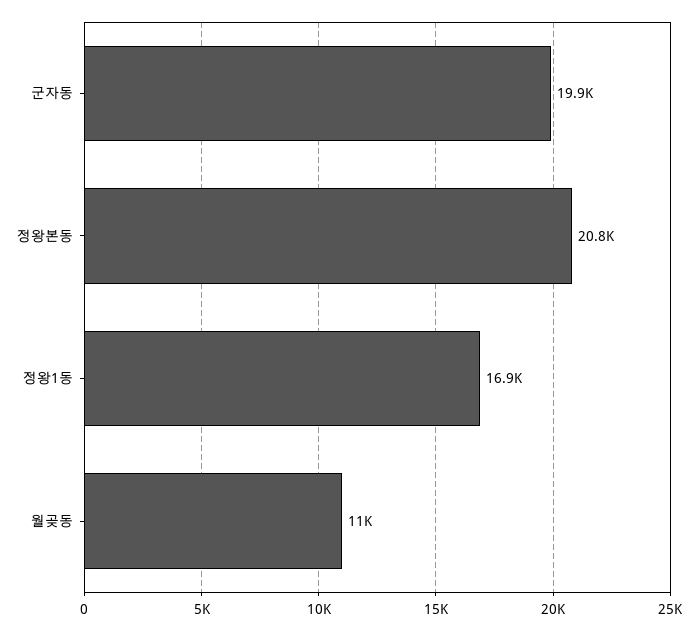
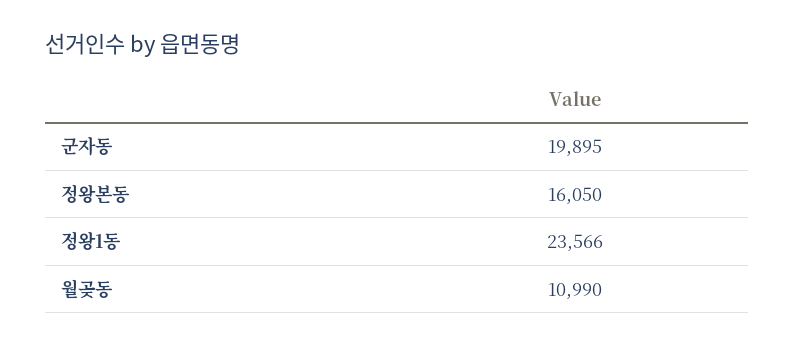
  {
    "군자동": 19895,
-   "정왕본동": 20800,
+   "정왕본동": 16050,
-   "정왕1동": 16900,
+   "정왕1동": 23566,
    "월곶동": 10990
  }

